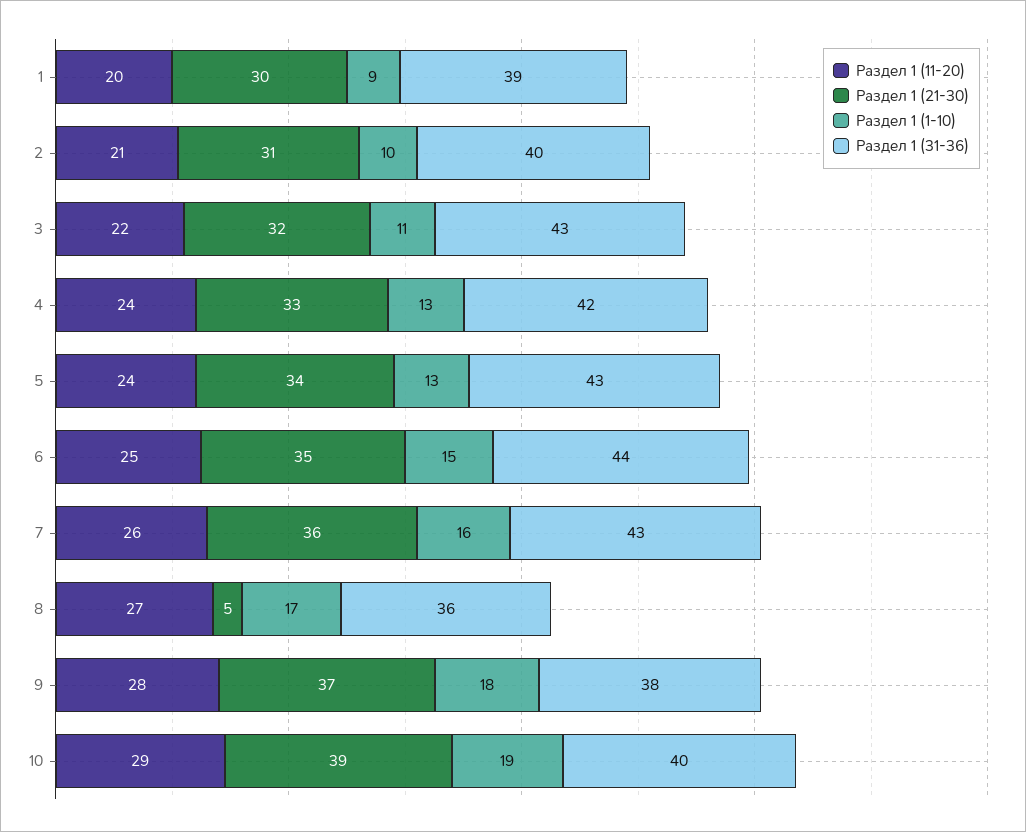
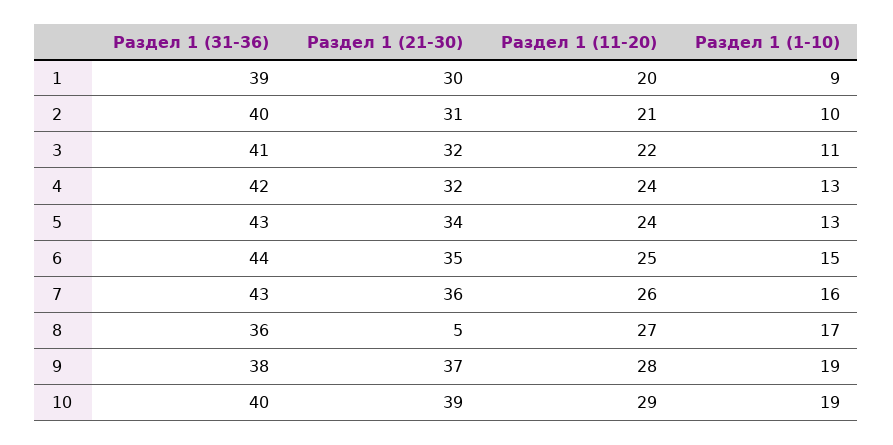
  {
    "Раздел 1 (11-20)": {
      "1": 20,
      "2": 21,
      "3": 22,
      "4": 24,
      "5": 24,
      "6": 25,
      "7": 26,
      "8": 27,
      "9": 28,
      "10": 29
    },
    "Раздел 1 (21-30)": {
      "1": 30,
      "2": 31,
      "3": 32,
-     "4": 33,
+     "4": 32,
      "5": 34,
      "6": 35,
      "7": 36,
      "8": 5,
      "9": 37,
      "10": 39
    },
    "Раздел 1 (1-10)": {
      "1": 9,
      "2": 10,
      "3": 11,
      "4": 13,
      "5": 13,
      "6": 15,
      "7": 16,
      "8": 17,
-     "9": 18,
+     "9": 19,
      "10": 19
    },
    "Раздел 1 (31-36)": {
      "1": 39,
      "2": 40,
-     "3": 43,
+     "3": 41,
      "4": 42,
      "5": 43,
      "6": 44,
      "7": 43,
      "8": 36,
      "9": 38,
      "10": 40
    }
  }

